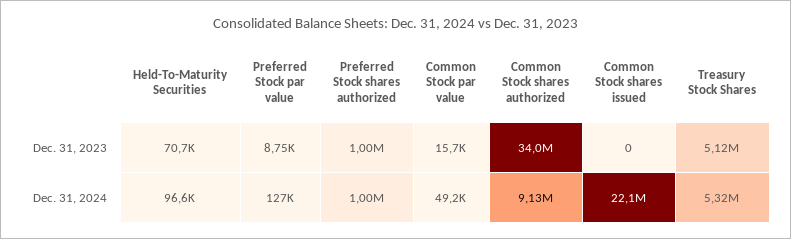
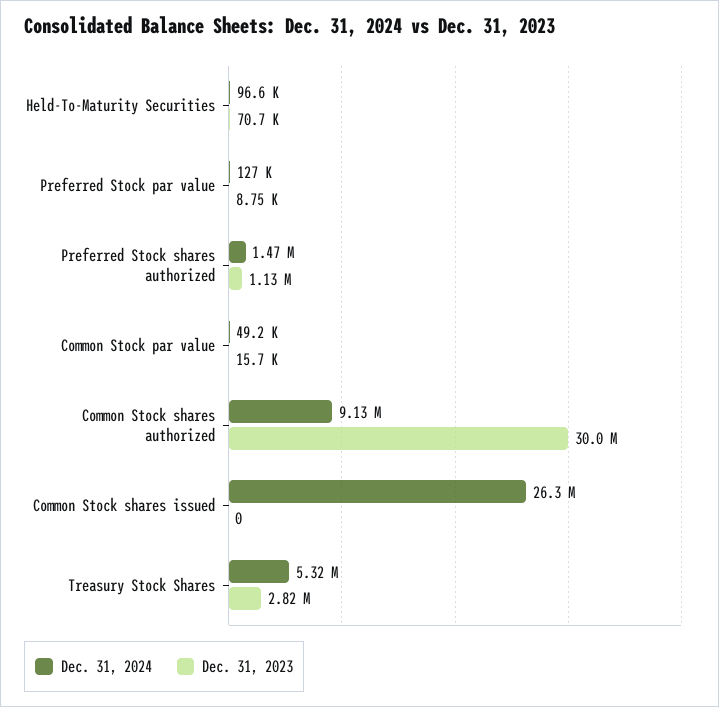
  {
    "Dec. 31, 2023": {
      "Held-To-Maturity Securities": 70700,
      "Preferred Stock par value": 8750,
-     "Preferred Stock shares authorized": 1000000,
+     "Preferred Stock shares authorized": 1130000,
      "Common Stock par value": 15700,
-     "Common Stock shares authorized": 34000000,
+     "Common Stock shares authorized": 30000000,
      "Common Stock shares issued": 0,
-     "Treasury Stock Shares": 5120000
+     "Treasury Stock Shares": 2820000
    },
    "Dec. 31, 2024": {
      "Held-To-Maturity Securities": 96600,
      "Preferred Stock par value": 127000,
-     "Preferred Stock shares authorized": 1000000,
+     "Preferred Stock shares authorized": 1470000,
      "Common Stock par value": 49200,
      "Common Stock shares authorized": 9130000,
-     "Common Stock shares issued": 22100000,
+     "Common Stock shares issued": 26300000,
      "Treasury Stock Shares": 5320000
    }
  }

